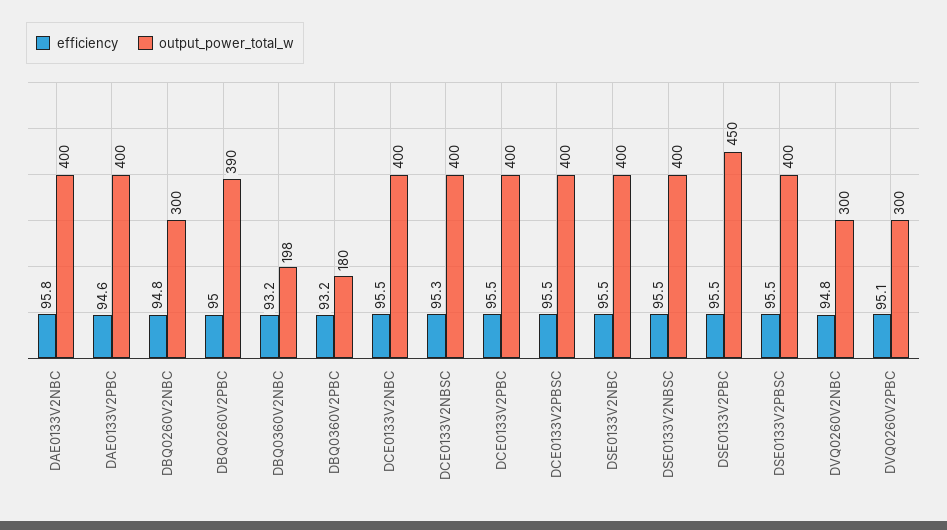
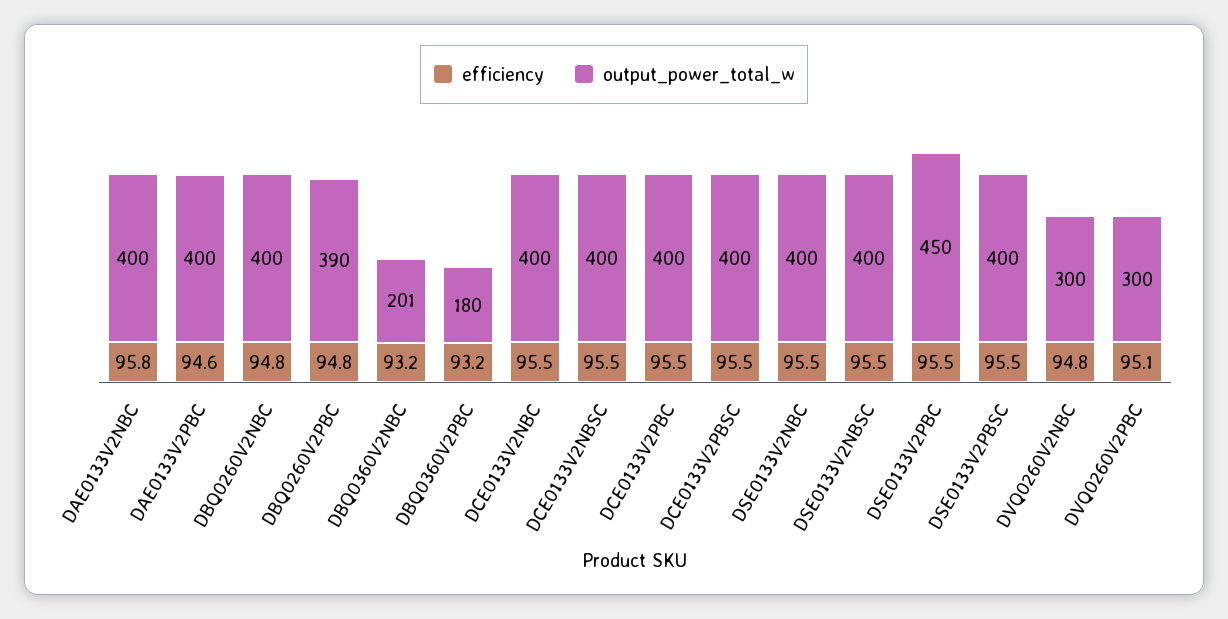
  {
    "efficiency": {
      "DAE0133V2NBC": 95.8,
      "DAE0133V2PBC": 94.6,
      "DBQ0260V2NBC": 94.8,
-     "DBQ0260V2PBC": 95,
+     "DBQ0260V2PBC": 94.8,
      "DBQ0360V2NBC": 93.2,
      "DBQ0360V2PBC": 93.2,
      "DCE0133V2NBC": 95.5,
-     "DCE0133V2NBSC": 95.3,
+     "DCE0133V2NBSC": 95.5,
      "DCE0133V2PBC": 95.5,
      "DCE0133V2PBSC": 95.5,
      "DSE0133V2NBC": 95.5,
      "DSE0133V2NBSC": 95.5,
      "DSE0133V2PBC": 95.5,
      "DSE0133V2PBSC": 95.5,
      "DVQ0260V2NBC": 94.8,
      "DVQ0260V2PBC": 95.1
    },
    "output_power_total_w": {
      "DAE0133V2NBC": 400,
      "DAE0133V2PBC": 400,
-     "DBQ0260V2NBC": 300,
+     "DBQ0260V2NBC": 400,
      "DBQ0260V2PBC": 390,
-     "DBQ0360V2NBC": 198,
+     "DBQ0360V2NBC": 201,
      "DBQ0360V2PBC": 180,
      "DCE0133V2NBC": 400,
      "DCE0133V2NBSC": 400,
      "DCE0133V2PBC": 400,
      "DCE0133V2PBSC": 400,
      "DSE0133V2NBC": 400,
      "DSE0133V2NBSC": 400,
      "DSE0133V2PBC": 450,
      "DSE0133V2PBSC": 400,
      "DVQ0260V2NBC": 300,
      "DVQ0260V2PBC": 300
    }
  }

